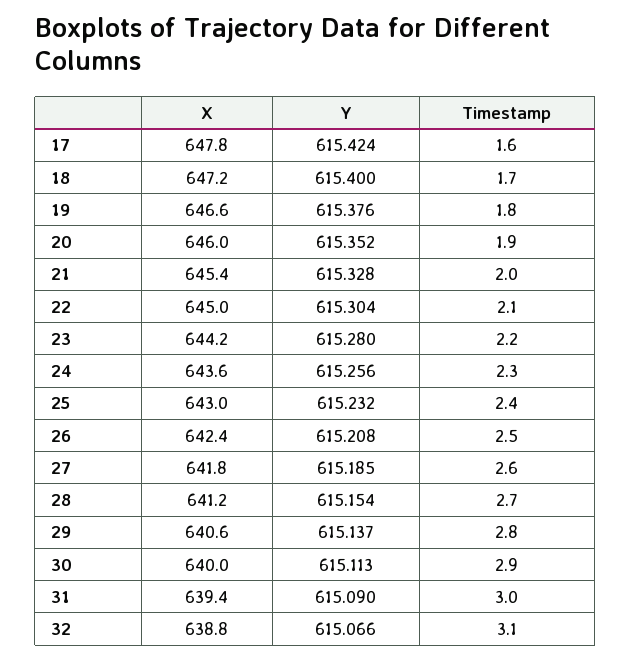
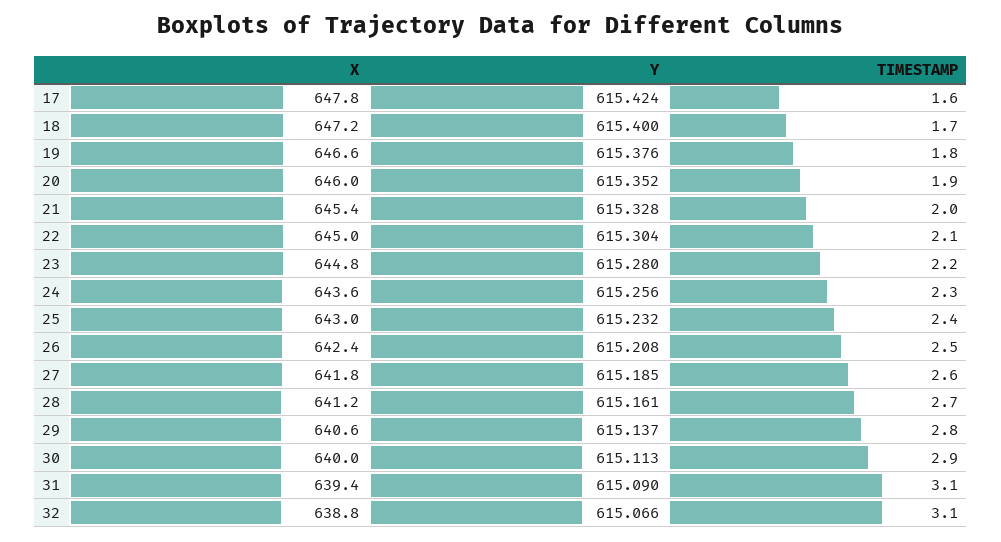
  {
    "X": {
      "17": 647.8,
      "18": 647.2,
      "19": 646.6,
      "20": 646,
      "21": 645.4,
      "22": 645,
-     "23": 644.2,
+     "23": 644.8,
      "24": 643.6,
      "25": 643,
      "26": 642.4,
      "27": 641.8,
      "28": 641.2,
      "29": 640.6,
      "30": 640,
      "31": 639.4,
      "32": 638.8
    },
    "Y": {
      "17": 615.424,
      "18": 615.4,
      "19": 615.376,
      "20": 615.352,
      "21": 615.328,
      "22": 615.304,
      "23": 615.28,
      "24": 615.256,
      "25": 615.232,
      "26": 615.208,
      "27": 615.185,
-     "28": 615.154,
+     "28": 615.161,
      "29": 615.137,
      "30": 615.113,
      "31": 615.09,
      "32": 615.066
    },
    "Timestamp": {
      "17": 1.6,
      "18": 1.7,
      "19": 1.8,
      "20": 1.9,
      "21": 2,
      "22": 2.1,
      "23": 2.2,
      "24": 2.3,
      "25": 2.4,
      "26": 2.5,
      "27": 2.6,
      "28": 2.7,
      "29": 2.8,
      "30": 2.9,
-     "31": 3,
+     "31": 3.1,
      "32": 3.1
    }
  }

